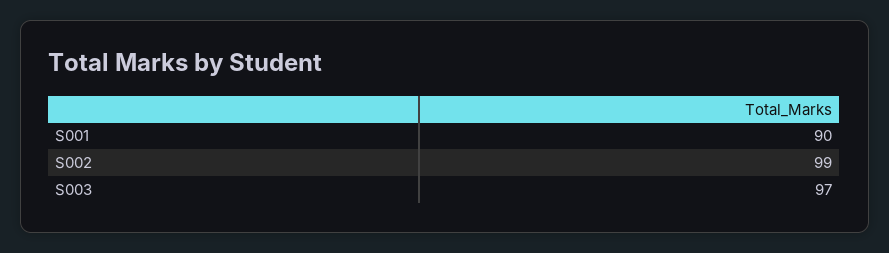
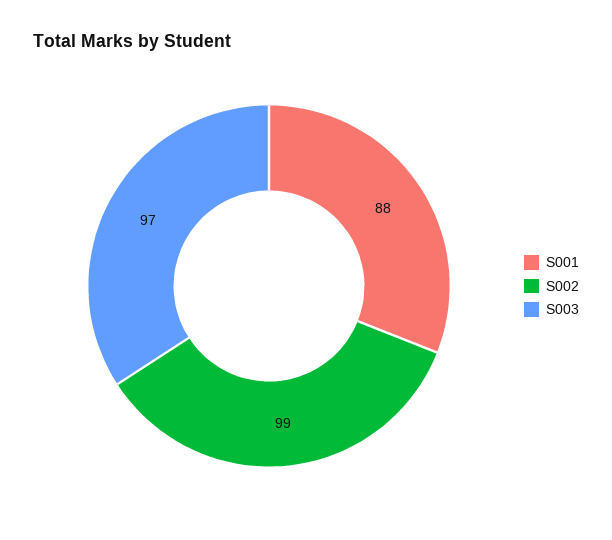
  {
-   "S001": 90,
+   "S001": 88,
    "S002": 99,
    "S003": 97
  }

